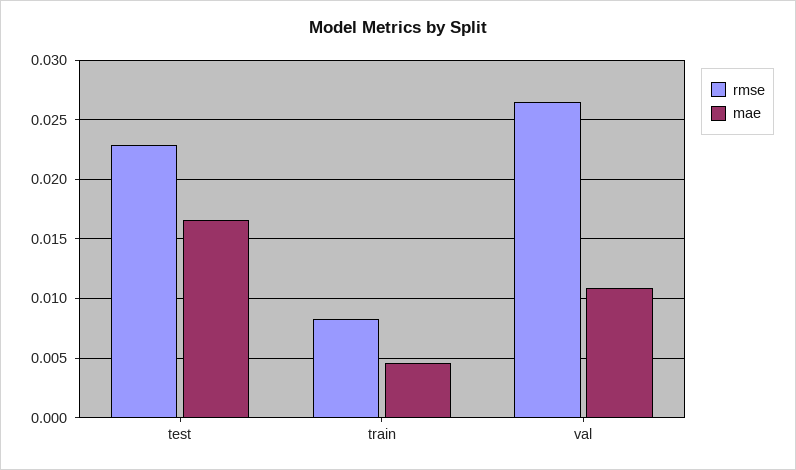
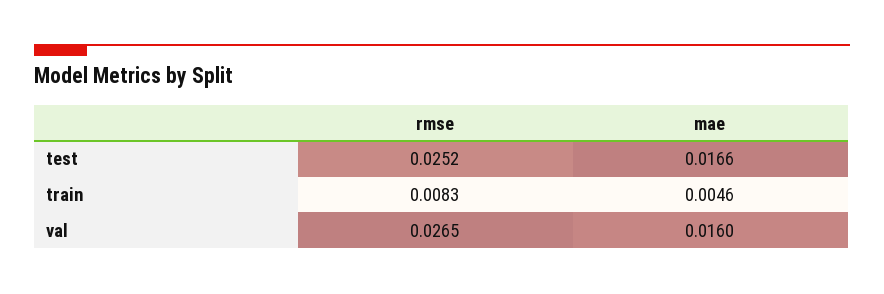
  {
    "rmse": {
-     "test": 0.023,
+     "test": 0.0252,
      "train": 0.0083,
      "val": 0.0265
    },
    "mae": {
      "test": 0.0166,
      "train": 0.0046,
-     "val": 0.011
+     "val": 0.016
    }
  }

